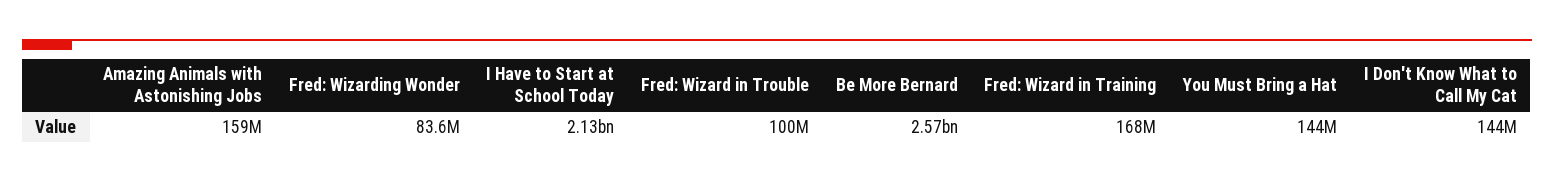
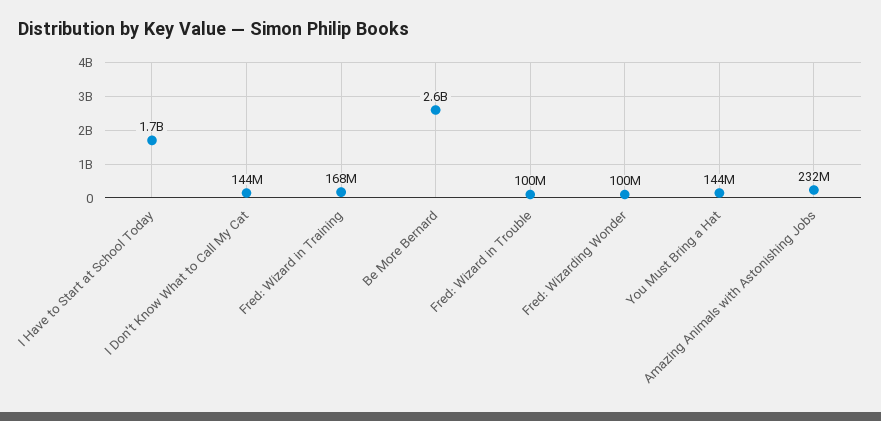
  {
-   "Amazing Animals with Astonishing Jobs": 159000000,
+   "Amazing Animals with Astonishing Jobs": 232000000,
-   "Fred: Wizarding Wonder": 83600000,
+   "Fred: Wizarding Wonder": 100000000,
-   "I Have to Start at School Today": 2130000000,
+   "I Have to Start at School Today": 1700000000,
    "Fred: Wizard in Trouble": 100000000,
    "Be More Bernard": 2570000000,
    "Fred: Wizard in Training": 168000000,
    "You Must Bring a Hat": 144000000,
    "I Don't Know What to Call My Cat": 144000000
  }

